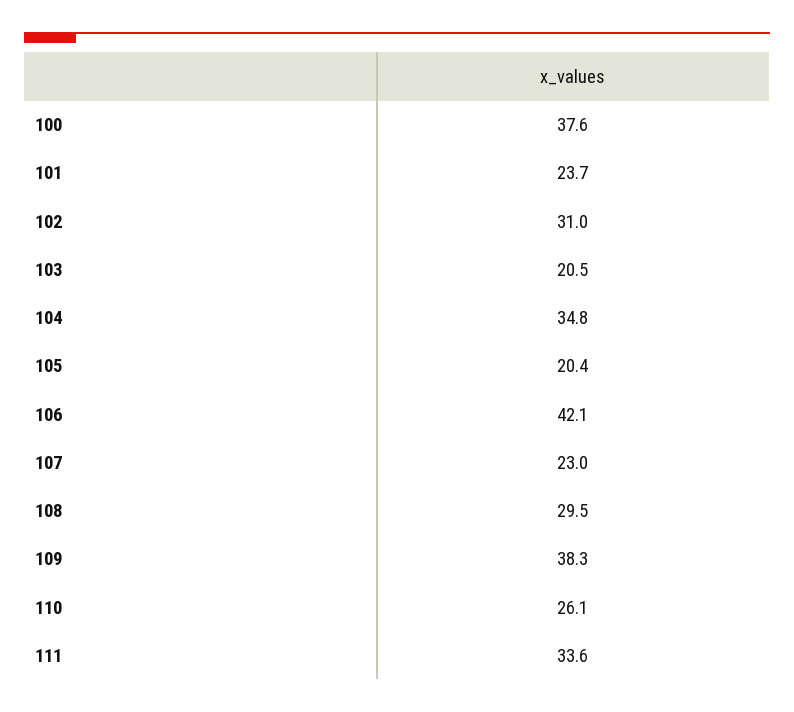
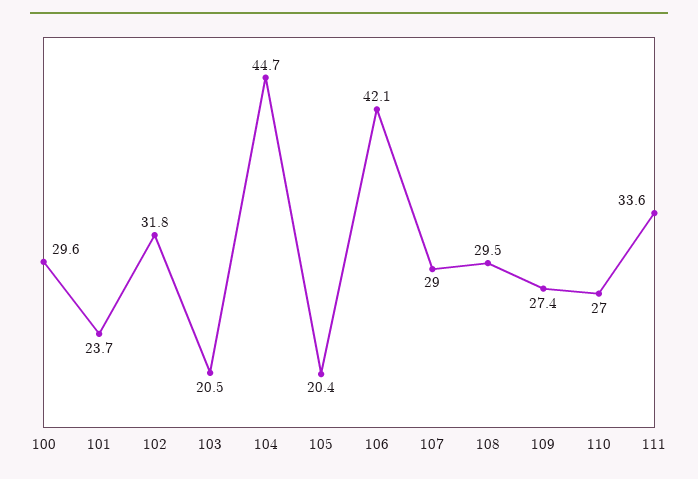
  {
-   "100": 37.6,
+   "100": 29.6,
    "101": 23.7,
-   "102": 31,
+   "102": 31.8,
    "103": 20.5,
-   "104": 34.8,
+   "104": 44.7,
    "105": 20.4,
    "106": 42.1,
-   "107": 23,
+   "107": 29,
    "108": 29.5,
-   "109": 38.3,
+   "109": 27.4,
-   "110": 26.1,
+   "110": 27,
    "111": 33.6
  }

